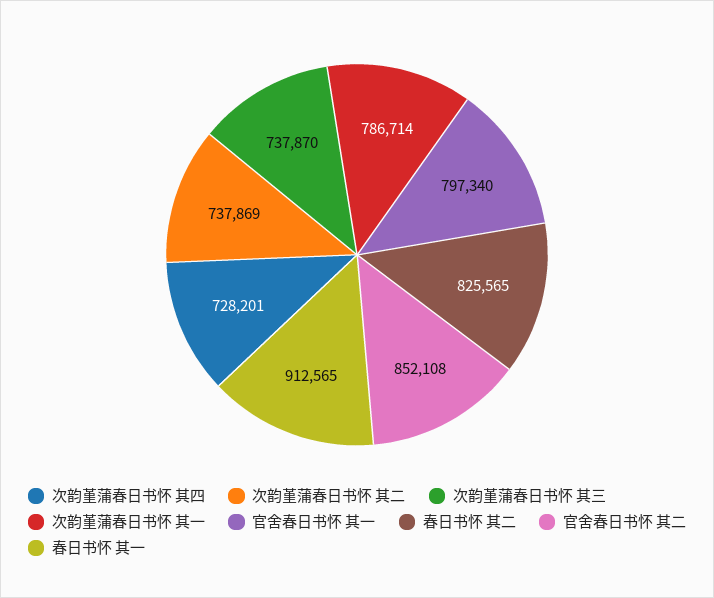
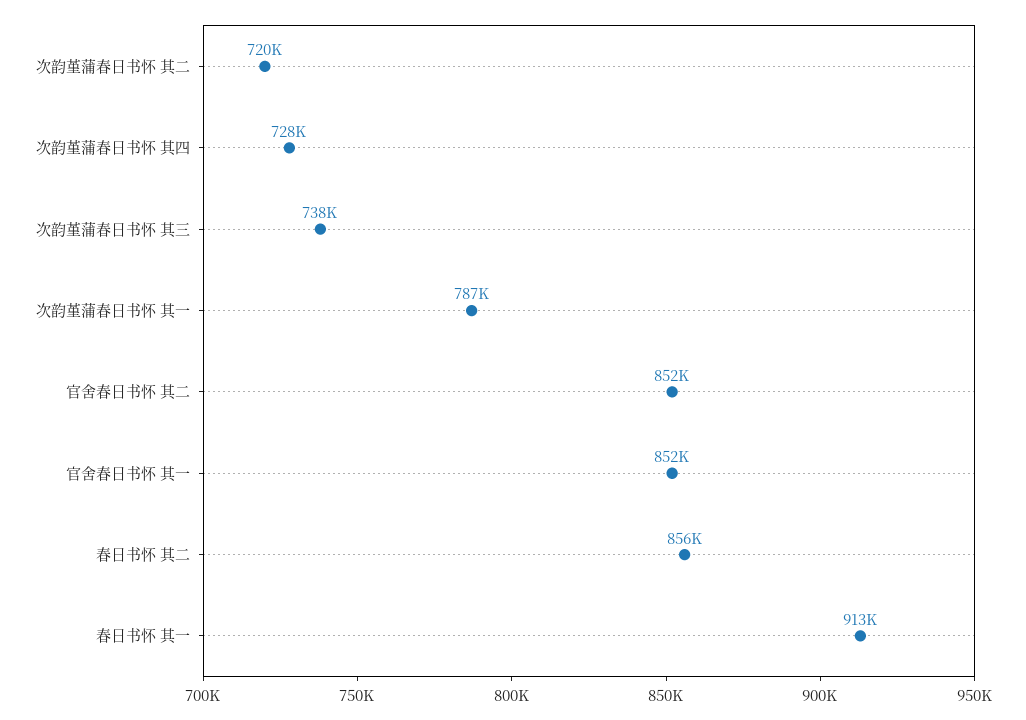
  {
    "次韵堇蒲春日书怀 其四": 728201,
-   "次韵堇蒲春日书怀 其二": 737869,
+   "次韵堇蒲春日书怀 其二": 720000,
    "次韵堇蒲春日书怀 其三": 737870,
    "次韵堇蒲春日书怀 其一": 786714,
-   "官舍春日书怀 其一": 797340,
+   "官舍春日书怀 其一": 852000,
-   "春日书怀 其二": 825565,
+   "春日书怀 其二": 856000,
    "官舍春日书怀 其二": 852108,
    "春日书怀 其一": 912565
  }

